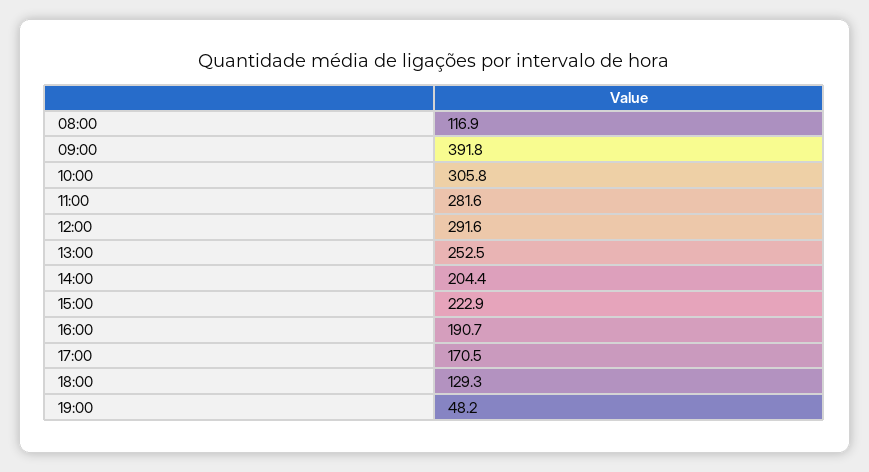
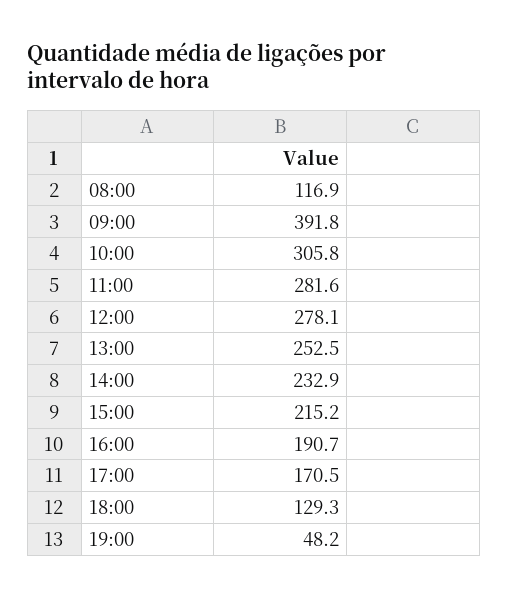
  {
    "08:00": 116.9,
    "09:00": 391.8,
    "10:00": 305.8,
    "11:00": 281.6,
-   "12:00": 291.6,
+   "12:00": 278.1,
    "13:00": 252.5,
-   "14:00": 204.4,
+   "14:00": 232.9,
-   "15:00": 222.9,
+   "15:00": 215.2,
    "16:00": 190.7,
    "17:00": 170.5,
    "18:00": 129.3,
    "19:00": 48.2
  }

